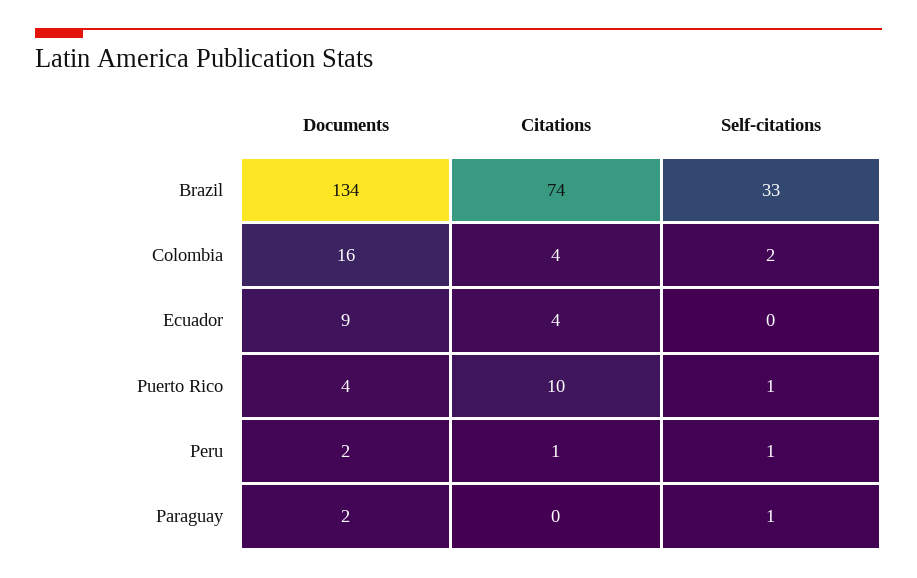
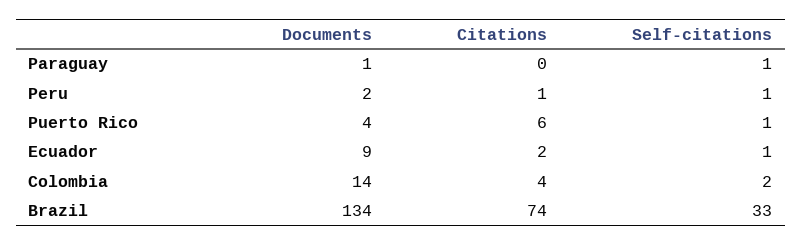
  {
    "Documents": {
      "Brazil": 134,
-     "Colombia": 16,
+     "Colombia": 14,
      "Ecuador": 9,
      "Puerto Rico": 4,
      "Peru": 2,
-     "Paraguay": 2
+     "Paraguay": 1
    },
    "Citations": {
      "Brazil": 74,
      "Colombia": 4,
-     "Ecuador": 4,
+     "Ecuador": 2,
-     "Puerto Rico": 10,
+     "Puerto Rico": 6,
      "Peru": 1,
      "Paraguay": 0
    },
    "Self-citations": {
      "Brazil": 33,
      "Colombia": 2,
-     "Ecuador": 0,
+     "Ecuador": 1,
      "Puerto Rico": 1,
      "Peru": 1,
      "Paraguay": 1
    }
  }

